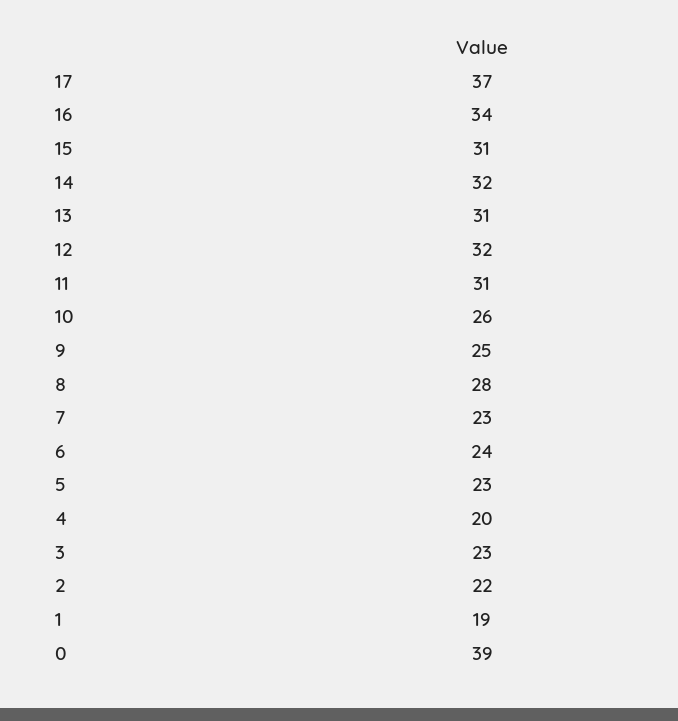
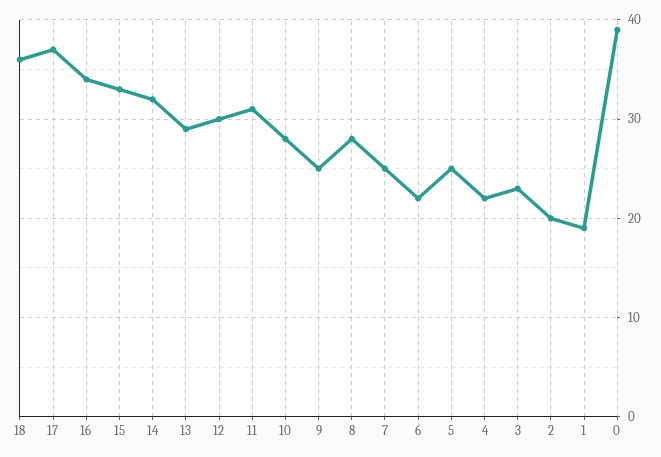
  {
    "17": 37,
    "16": 34,
-   "15": 31,
+   "15": 33,
    "14": 32,
-   "13": 31,
+   "13": 29,
-   "12": 32,
+   "12": 30,
    "11": 31,
-   "10": 26,
+   "10": 28,
    "9": 25,
    "8": 28,
-   "7": 23,
+   "7": 25,
-   "6": 24,
+   "6": 22,
-   "5": 23,
+   "5": 25,
-   "4": 20,
+   "4": 22,
    "3": 23,
-   "2": 22,
+   "2": 20,
    "1": 19,
-   "0": 39
+   "0": 39,
+   "18": 36
  }

